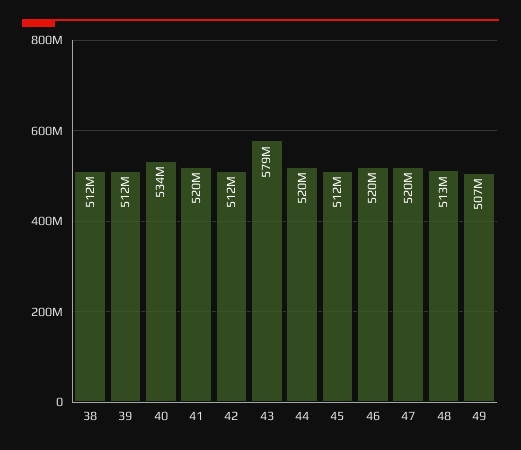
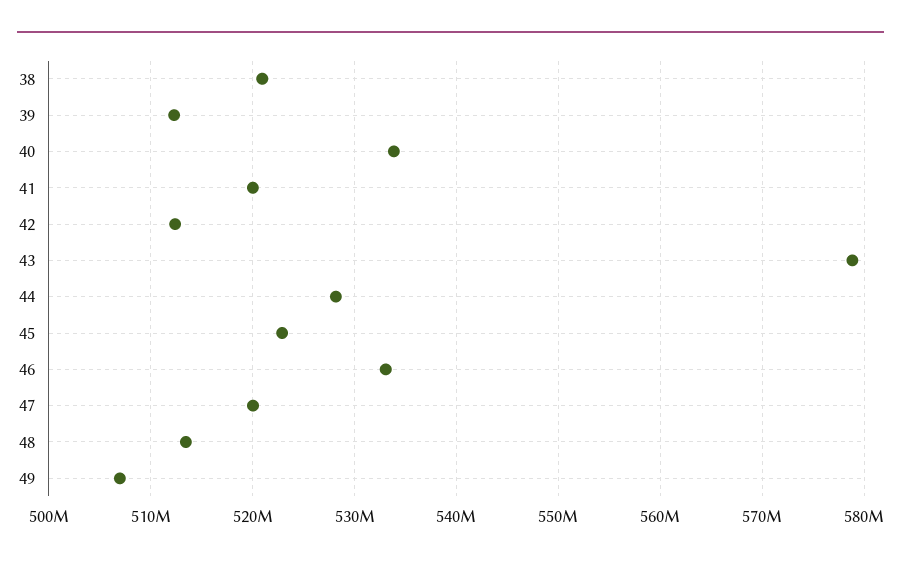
  {
-   "38": 512000000,
+   "38": 521000000,
    "39": 512000000,
    "40": 534000000,
    "41": 520000000,
    "42": 512000000,
    "43": 579000000,
-   "44": 520000000,
+   "44": 528000000,
-   "45": 512000000,
+   "45": 523000000,
-   "46": 520000000,
+   "46": 533000000,
    "47": 520000000,
    "48": 513000000,
    "49": 507000000
  }

